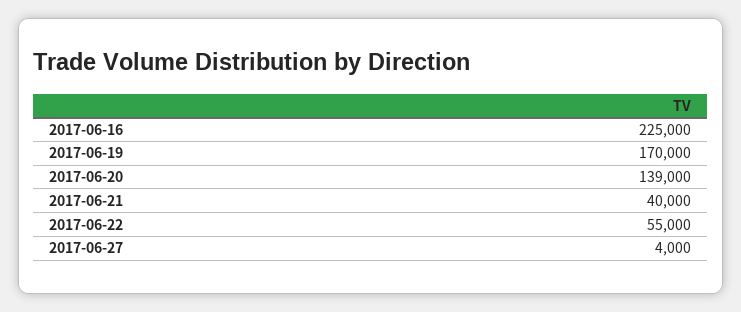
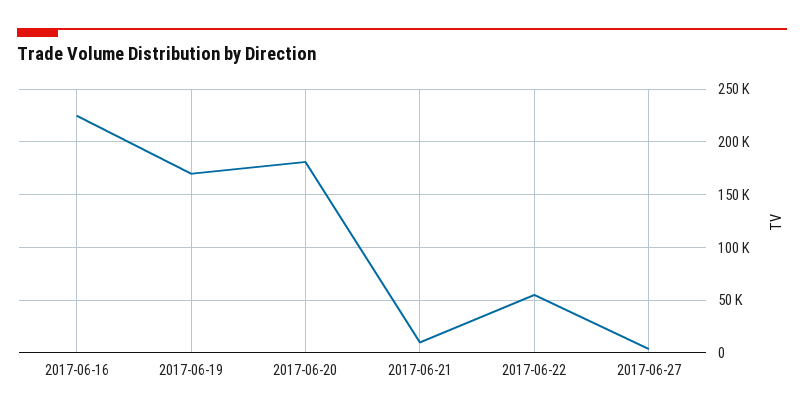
  {
    "2017-06-16": 225000,
    "2017-06-19": 170000,
-   "2017-06-20": 139000,
+   "2017-06-20": 180000,
-   "2017-06-21": 40000,
+   "2017-06-21": 10000,
    "2017-06-22": 55000,
    "2017-06-27": 4000
  }

